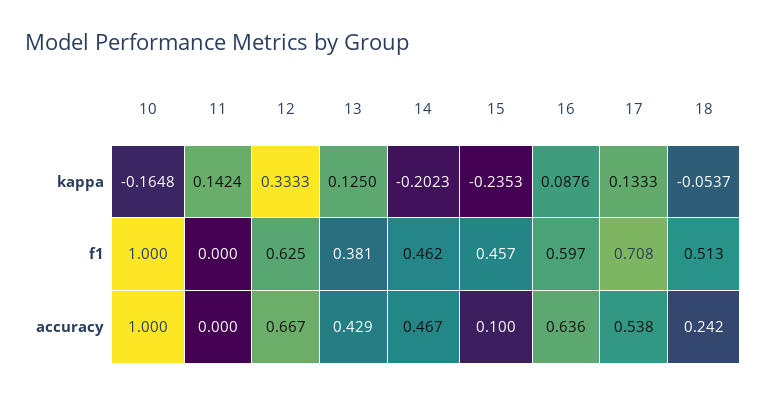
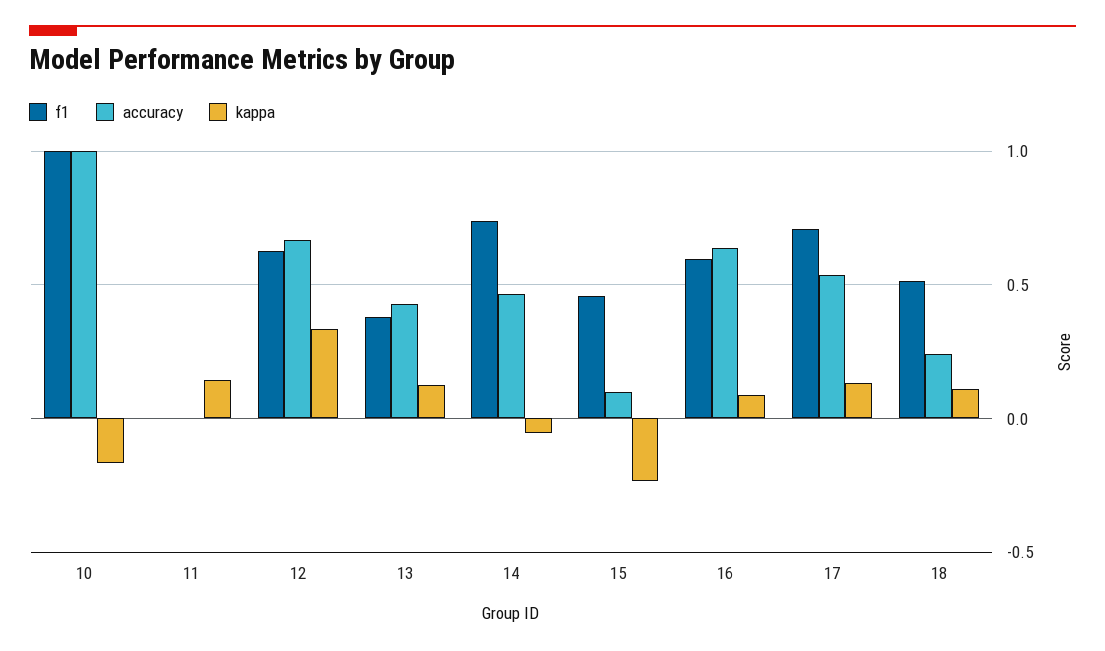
  {
    "kappa": {
      "10": -0.1648,
      "11": 0.1424,
      "12": 0.3333,
      "13": 0.125,
-     "14": -0.2023,
+     "14": -0.05,
      "15": -0.2353,
      "16": 0.0876,
      "17": 0.1333,
-     "18": -0.0537
+     "18": 0.1
    },
    "f1": {
      "10": 1,
      "11": 0,
      "12": 0.625,
      "13": 0.381,
-     "14": 0.462,
+     "14": 0.75,
      "15": 0.457,
      "16": 0.597,
      "17": 0.708,
      "18": 0.513
    },
    "accuracy": {
      "10": 1,
      "11": 0,
      "12": 0.667,
      "13": 0.429,
      "14": 0.467,
      "15": 0.1,
      "16": 0.636,
      "17": 0.538,
      "18": 0.242
    }
  }

